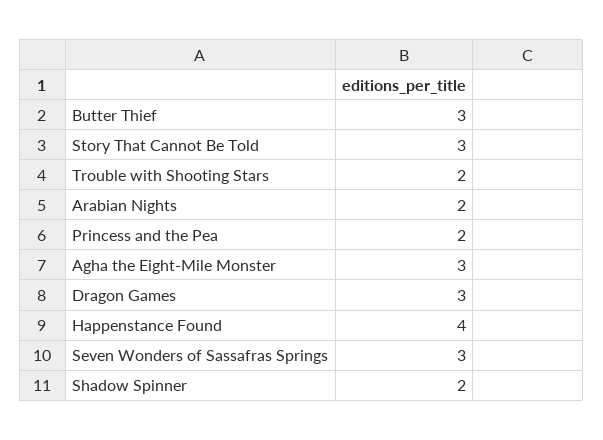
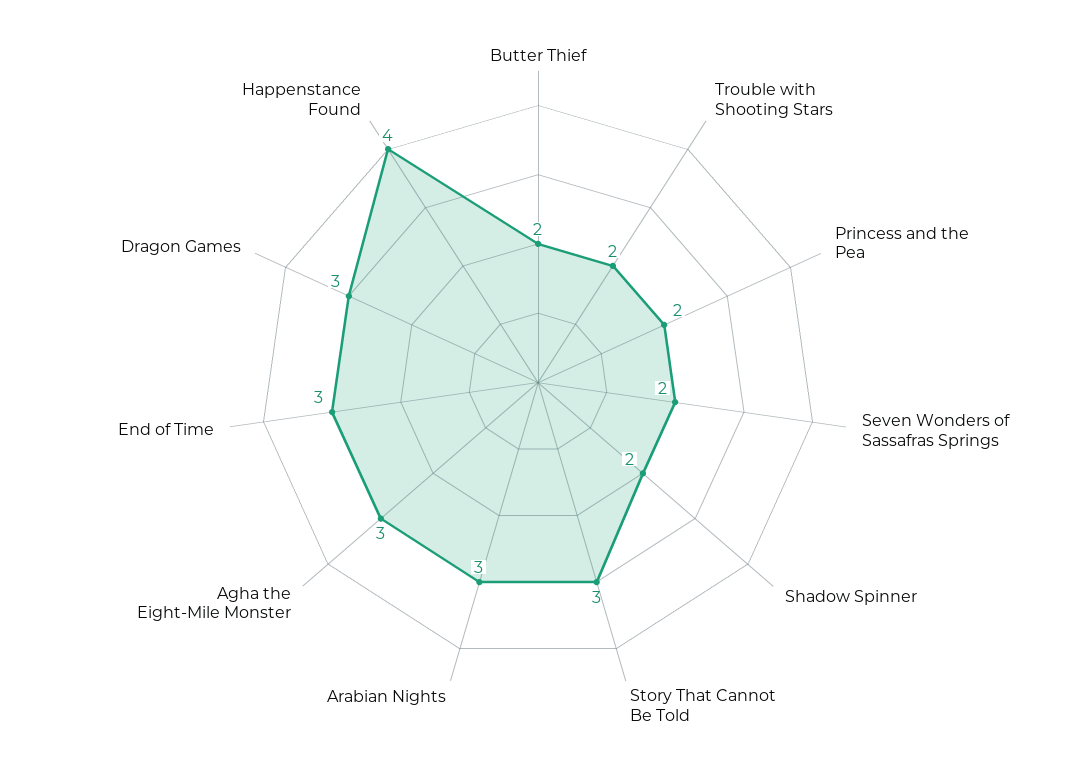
  {
-   "Butter Thief": 3,
+   "Butter Thief": 2,
    "Story That Cannot Be Told": 3,
    "Trouble with Shooting Stars": 2,
-   "Arabian Nights": 2,
+   "Arabian Nights": 3,
    "Princess and the Pea": 2,
    "Agha the Eight-Mile Monster": 3,
    "Dragon Games": 3,
    "Happenstance Found": 4,
-   "Seven Wonders of Sassafras Springs": 3,
+   "Seven Wonders of Sassafras Springs": 2,
-   "Shadow Spinner": 2
+   "Shadow Spinner": 2,
+   "End of Time": 3
  }

